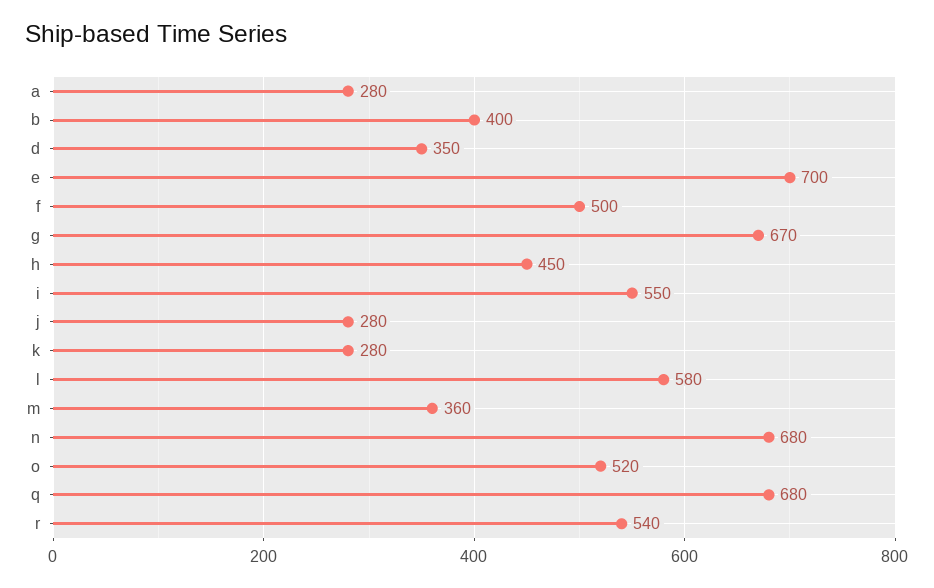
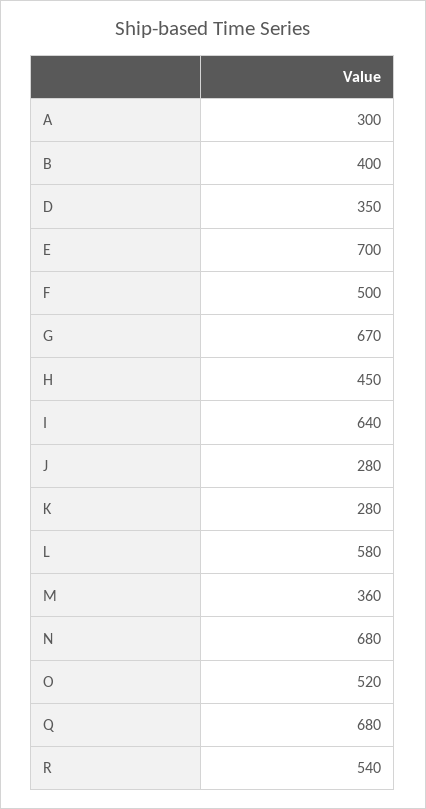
  {
-   "a": 280,
+   "a": 300,
    "b": 400,
    "d": 350,
    "e": 700,
    "f": 500,
    "g": 670,
    "h": 450,
-   "i": 550,
+   "i": 640,
    "j": 280,
    "k": 280,
    "l": 580,
    "m": 360,
    "n": 680,
    "o": 520,
    "q": 680,
    "r": 540
  }

